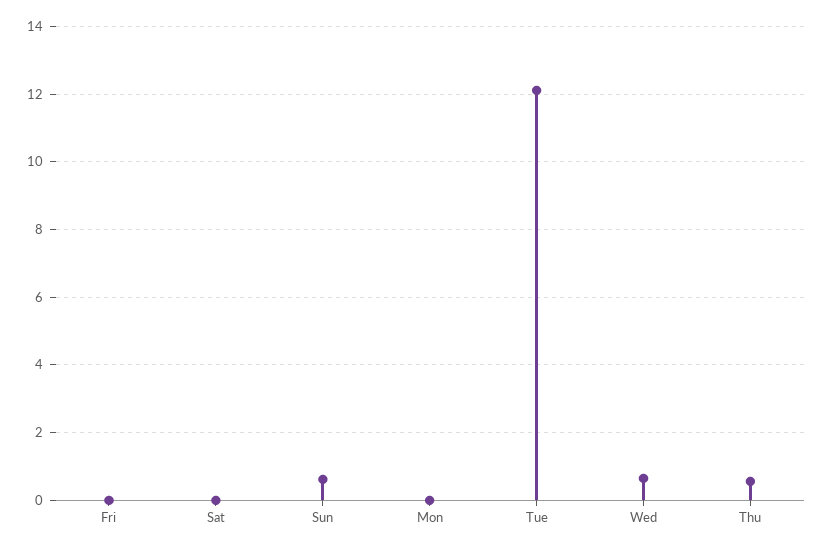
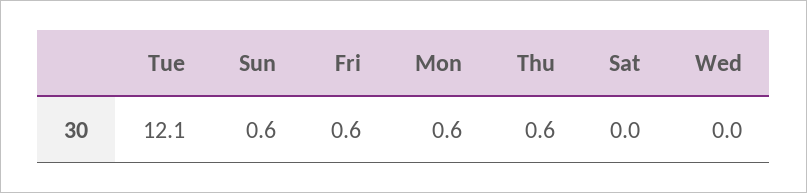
  {
-   "Fri": 0,
+   "Fri": 0.6,
    "Sat": 0,
    "Sun": 0.6,
-   "Mon": 0,
+   "Mon": 0.6,
    "Tue": 12.1,
-   "Wed": 0.6,
+   "Wed": 0,
    "Thu": 0.6
  }

